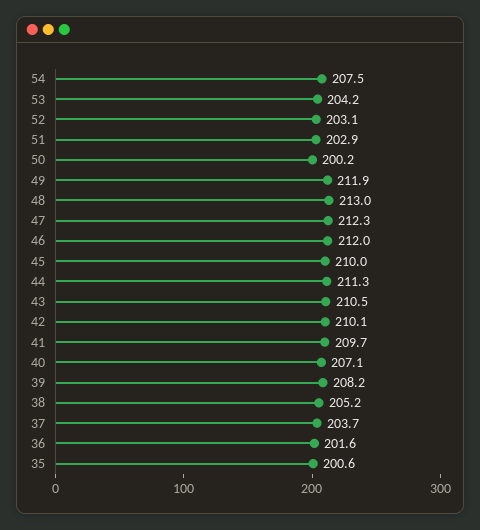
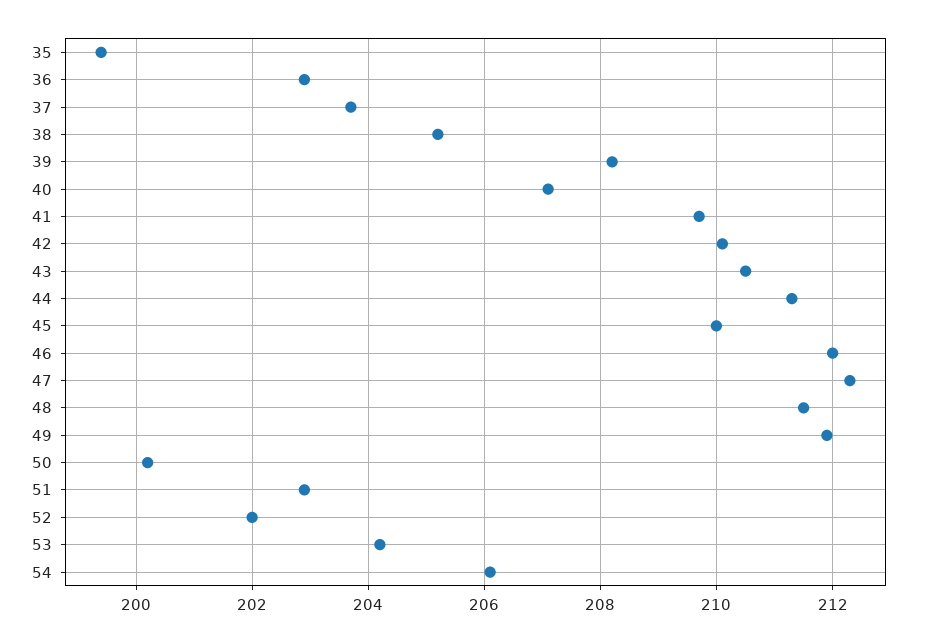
  {
-   "54": 207.5,
+   "54": 206,
    "53": 204.2,
-   "52": 203.1,
+   "52": 202,
    "51": 202.9,
    "50": 200.2,
    "49": 211.9,
-   "48": 213,
+   "48": 211.5,
    "47": 212.3,
    "46": 212,
    "45": 210,
    "44": 211.3,
    "43": 210.5,
    "42": 210.1,
    "41": 209.7,
    "40": 207.1,
    "39": 208.2,
    "38": 205.2,
    "37": 203.7,
-   "36": 201.6,
+   "36": 203,
-   "35": 200.6
+   "35": 199.5
  }

